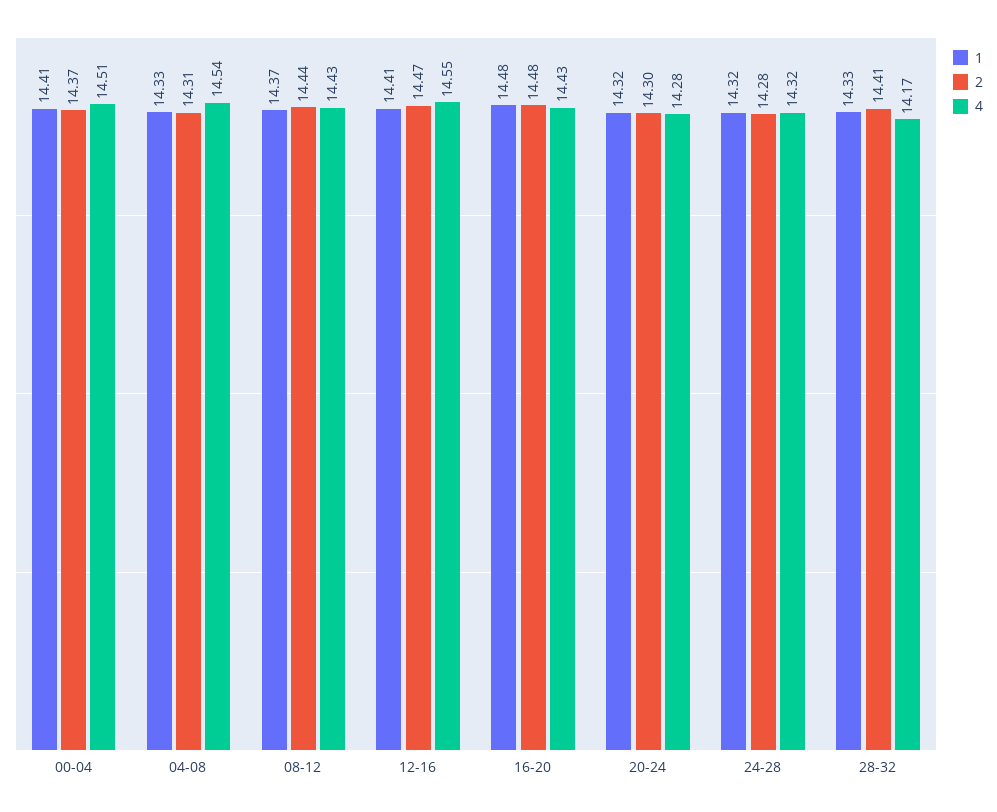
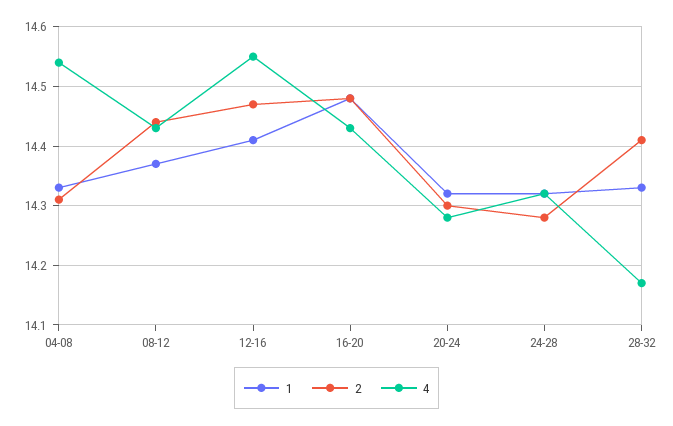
  {
    "1": {
-     "00-04": 14.41,
      "04-08": 14.33,
      "08-12": 14.37,
      "12-16": 14.41,
      "16-20": 14.48,
      "20-24": 14.32,
      "24-28": 14.32,
      "28-32": 14.33
    },
    "2": {
-     "00-04": 14.37,
      "04-08": 14.31,
      "08-12": 14.44,
      "12-16": 14.47,
      "16-20": 14.48,
      "20-24": 14.3,
      "24-28": 14.28,
      "28-32": 14.41
    },
    "4": {
-     "00-04": 14.51,
      "04-08": 14.54,
      "08-12": 14.43,
      "12-16": 14.55,
      "16-20": 14.43,
      "20-24": 14.28,
      "24-28": 14.32,
      "28-32": 14.17
    }
  }

